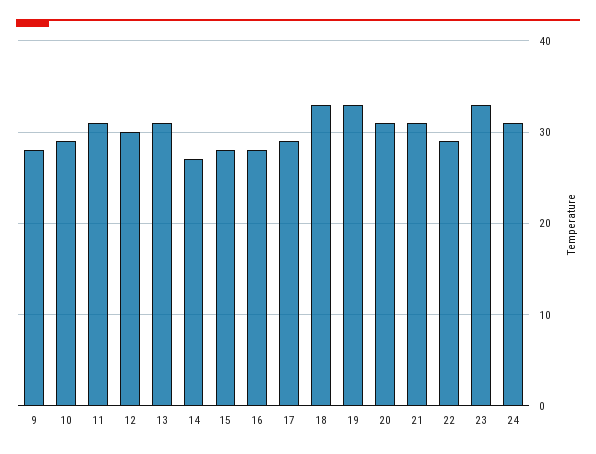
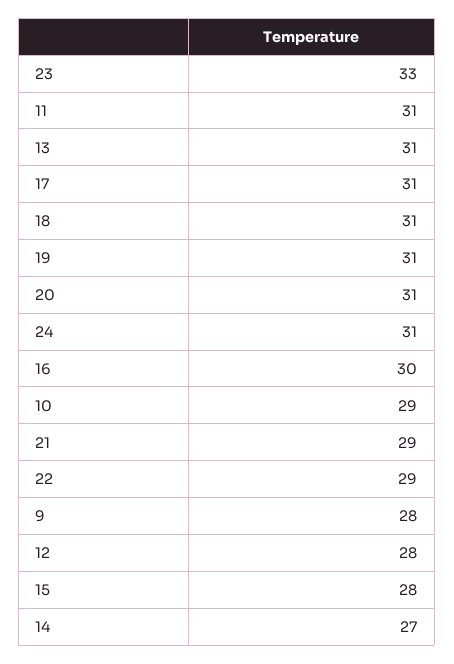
  {
    "9": 28,
    "10": 29,
    "11": 31,
-   "12": 30,
+   "12": 28,
    "13": 31,
    "14": 27,
    "15": 28,
-   "16": 28,
+   "16": 30,
-   "17": 29,
+   "17": 31,
-   "18": 33,
+   "18": 31,
-   "19": 33,
+   "19": 31,
    "20": 31,
-   "21": 31,
+   "21": 29,
    "22": 29,
    "23": 33,
    "24": 31
  }

